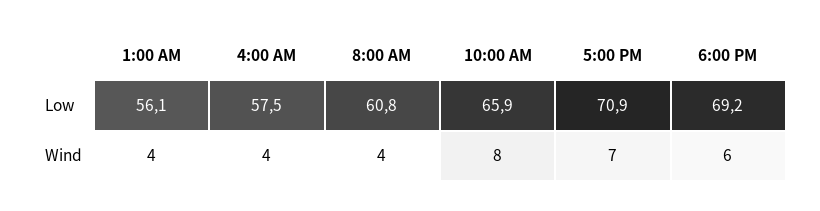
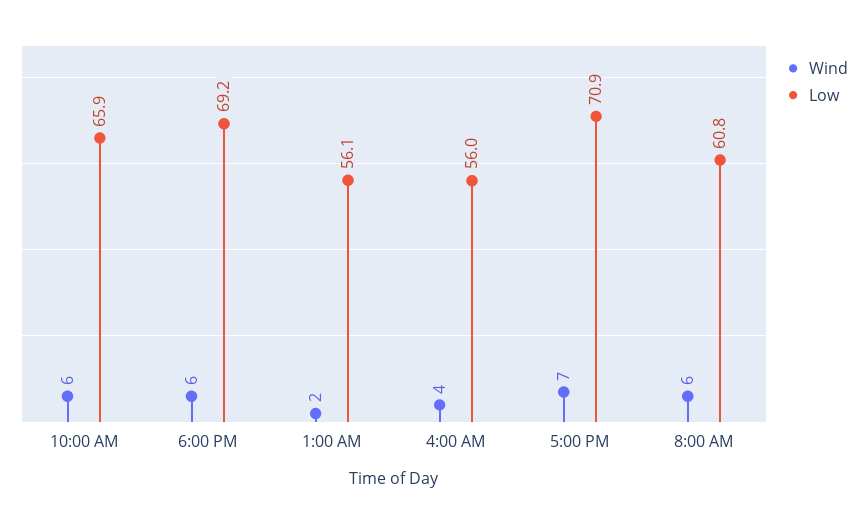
  {
    "Low": {
      "1:00 AM": 56.1,
-     "4:00 AM": 57.5,
+     "4:00 AM": 56,
      "8:00 AM": 60.8,
      "10:00 AM": 65.9,
      "5:00 PM": 70.9,
      "6:00 PM": 69.2
    },
    "Wind": {
-     "1:00 AM": 4,
+     "1:00 AM": 2,
      "4:00 AM": 4,
-     "8:00 AM": 4,
+     "8:00 AM": 6,
-     "10:00 AM": 8,
+     "10:00 AM": 6,
      "5:00 PM": 7,
      "6:00 PM": 6
    }
  }

